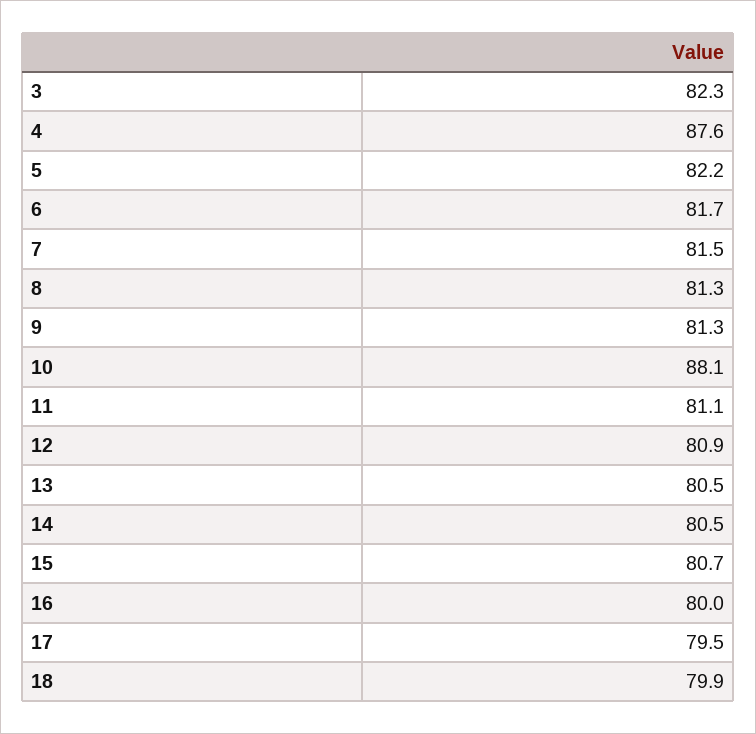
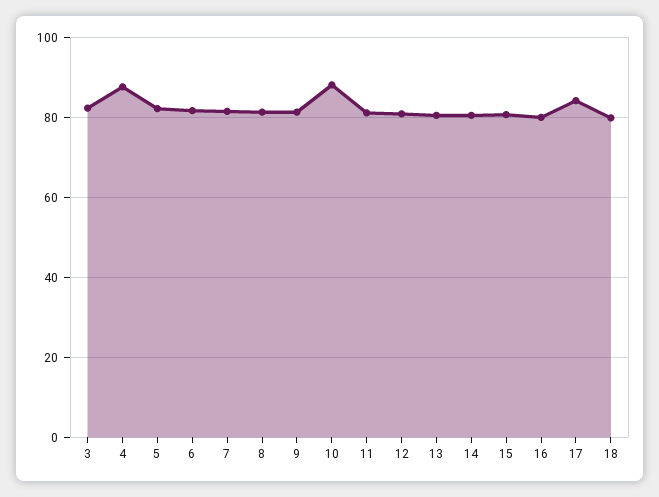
  {
    "3": 82.3,
    "4": 87.6,
    "5": 82.2,
    "6": 81.7,
    "7": 81.5,
    "8": 81.3,
    "9": 81.3,
    "10": 88.1,
    "11": 81.1,
    "12": 80.9,
    "13": 80.5,
    "14": 80.5,
    "15": 80.7,
    "16": 80,
-   "17": 79.5,
+   "17": 84,
    "18": 79.9
  }

